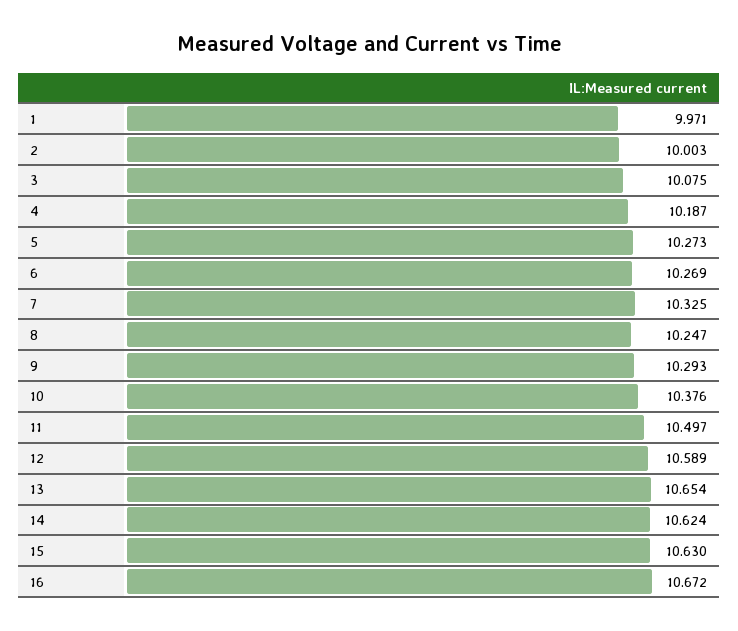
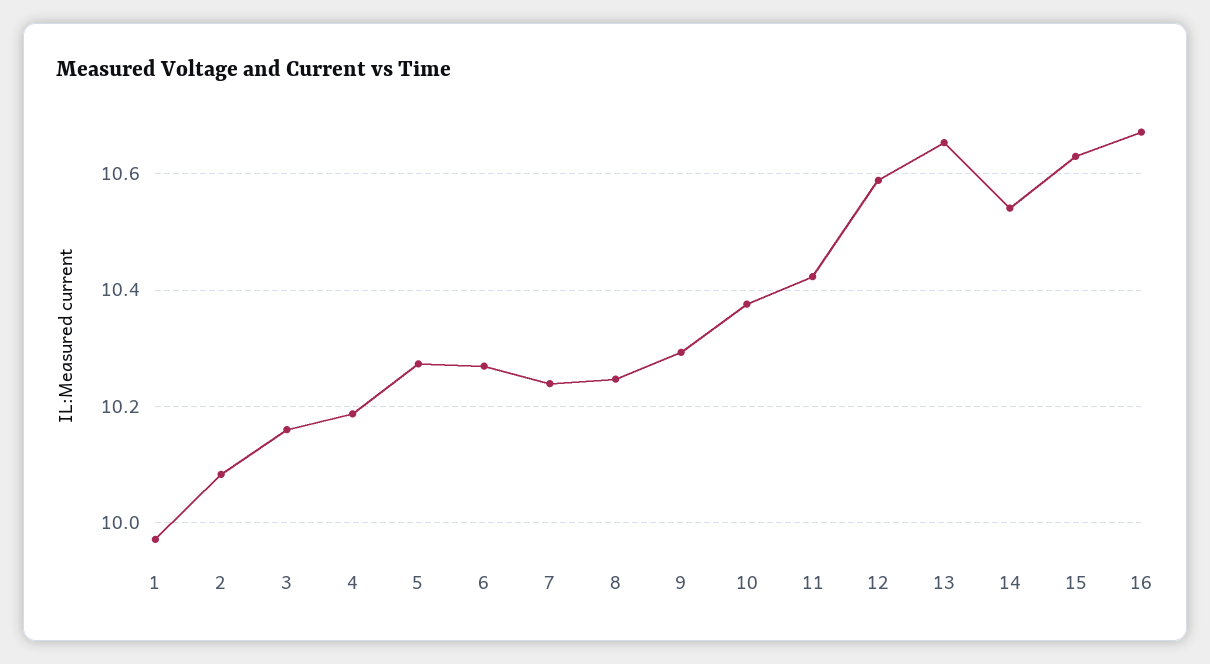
  {
    "1": 9.971,
-   "2": 10.003,
+   "2": 10.08,
-   "3": 10.075,
+   "3": 10.16,
    "4": 10.187,
    "5": 10.273,
    "6": 10.269,
-   "7": 10.325,
+   "7": 10.24,
    "8": 10.247,
    "9": 10.293,
    "10": 10.376,
-   "11": 10.497,
+   "11": 10.42,
    "12": 10.589,
    "13": 10.654,
-   "14": 10.624,
+   "14": 10.54,
    "15": 10.63,
    "16": 10.672
  }

